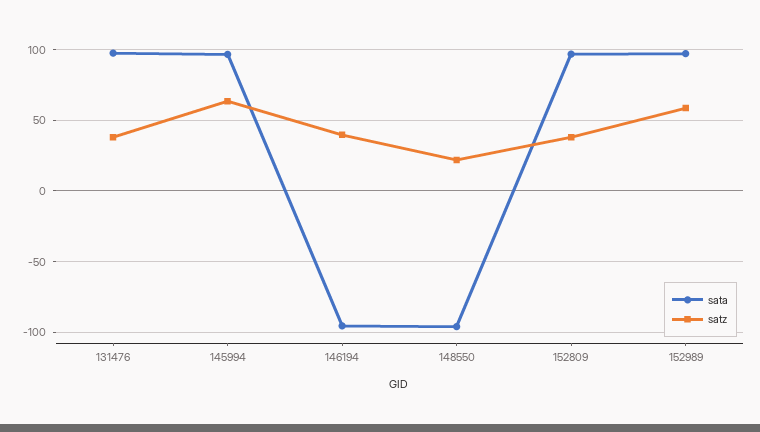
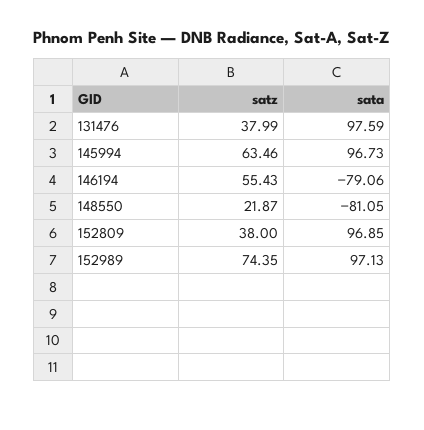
  {
    "sata": {
      "131476": 97.59,
      "145994": 96.73,
-     "146194": -95,
+     "146194": -79.06,
-     "148550": -95,
+     "148550": -81.05,
      "152809": 96.85,
      "152989": 97.13
    },
    "satz": {
      "131476": 37.99,
      "145994": 63.46,
-     "146194": 40,
+     "146194": 55.43,
      "148550": 21.87,
      "152809": 38,
-     "152989": 60
+     "152989": 74.35
    }
  }

